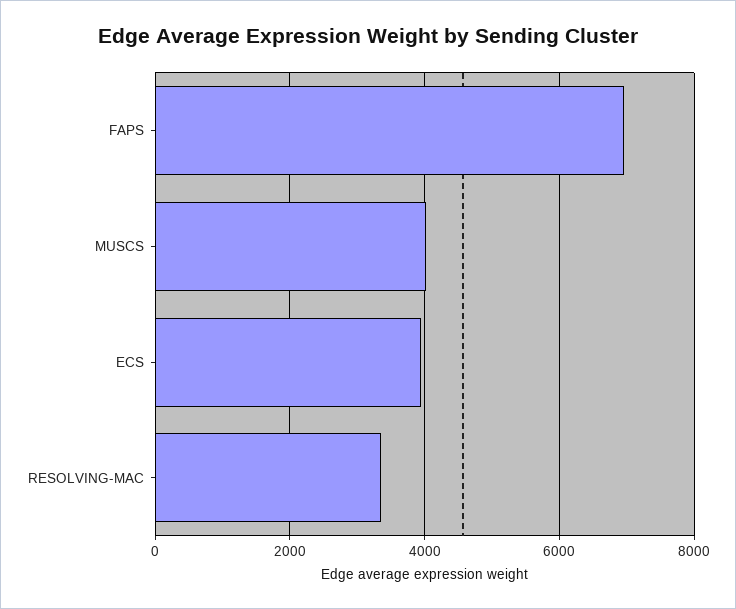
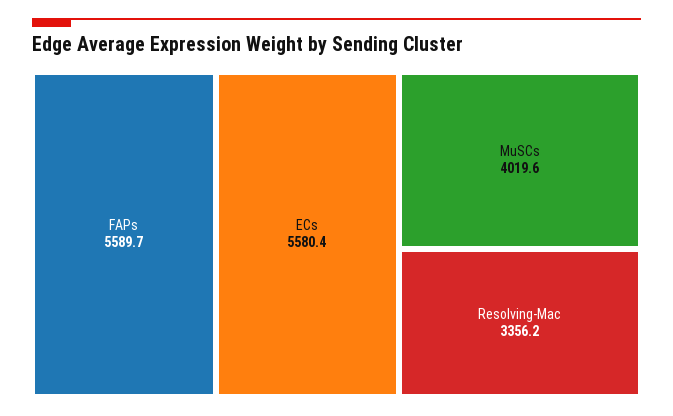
  {
-   "FAPS": 7000,
+   "FAPS": 5589.7,
    "MUSCS": 4019.6,
-   "ECS": 4000,
+   "ECS": 5580.4,
    "RESOLVING-MAC": 3356.2
  }

